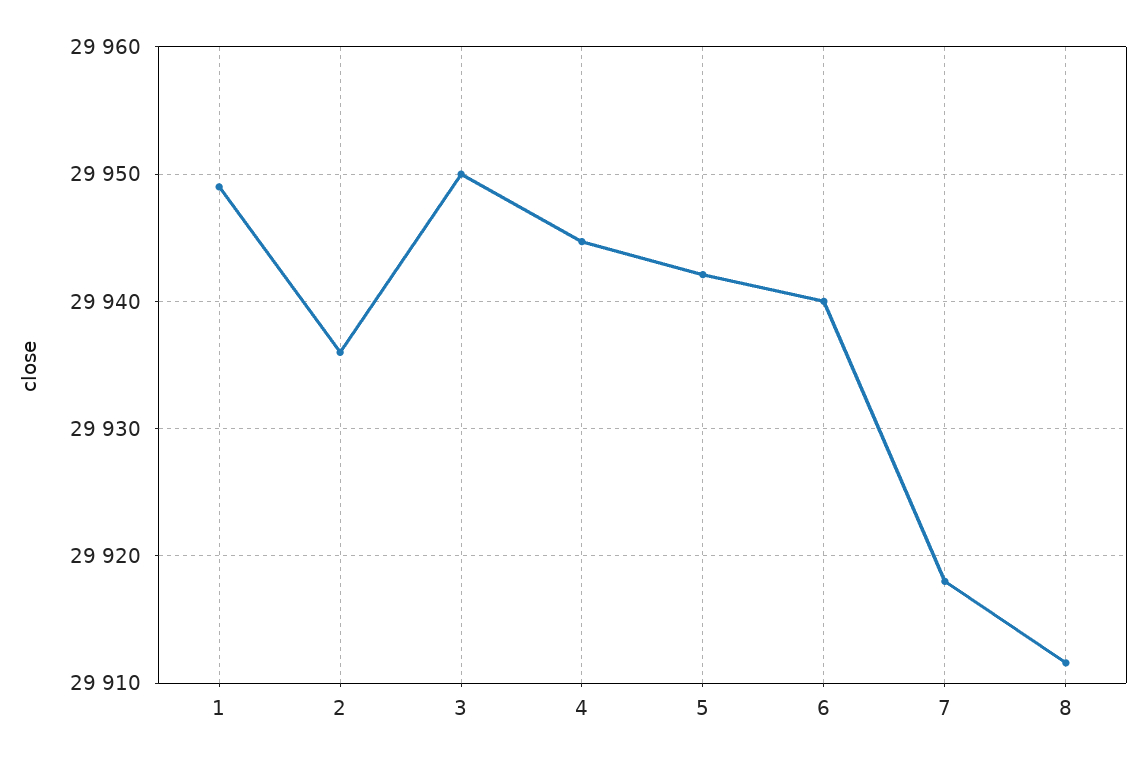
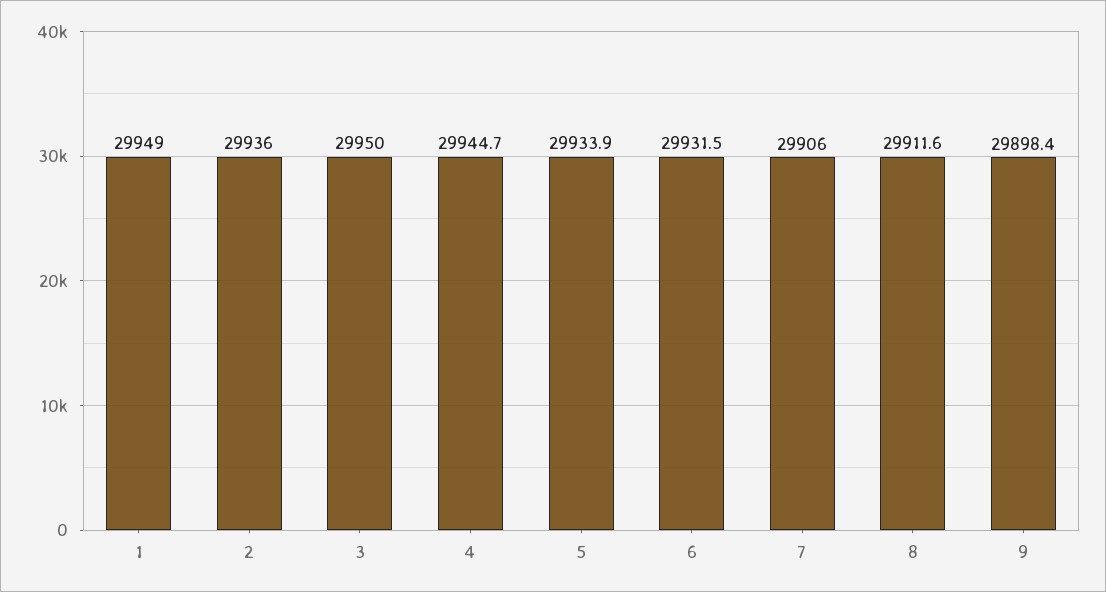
  {
    "1": 29949,
    "2": 29936,
    "3": 29950,
    "4": 29944.7,
-   "5": 29942,
+   "5": 29933.9,
-   "6": 29940,
+   "6": 29931.5,
-   "7": 29918,
+   "7": 29906,
-   "8": 29911.6
+   "8": 29911.6,
+   "9": 29898.4
  }

